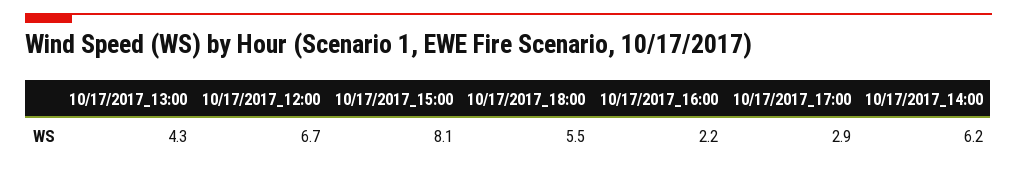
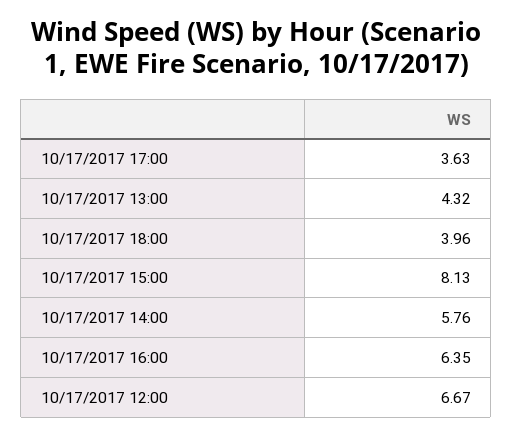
  {
    "10/17/2017_13:00": 4.32,
    "10/17/2017_12:00": 6.67,
    "10/17/2017_15:00": 8.13,
-   "10/17/2017_18:00": 5.5,
+   "10/17/2017_18:00": 3.96,
-   "10/17/2017_16:00": 2.2,
+   "10/17/2017_16:00": 6.35,
-   "10/17/2017_17:00": 2.9,
+   "10/17/2017_17:00": 3.63,
-   "10/17/2017_14:00": 6.2
+   "10/17/2017_14:00": 5.76
  }

